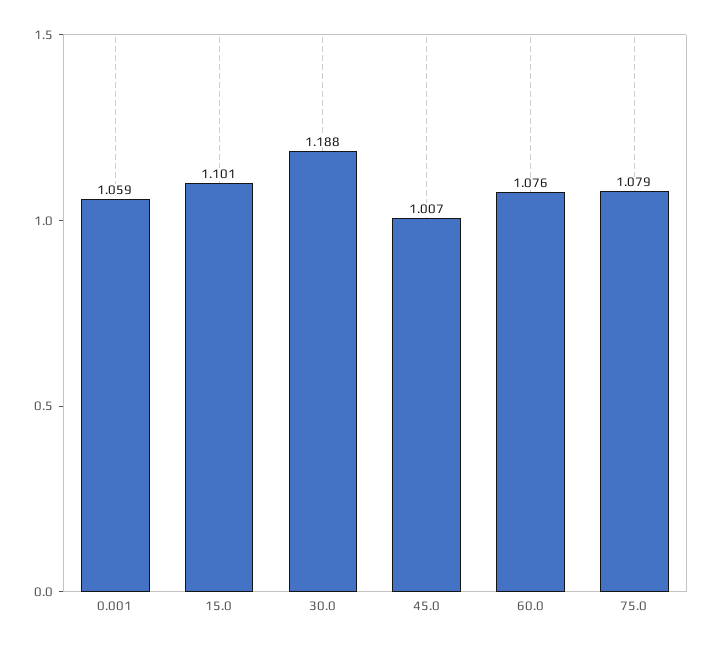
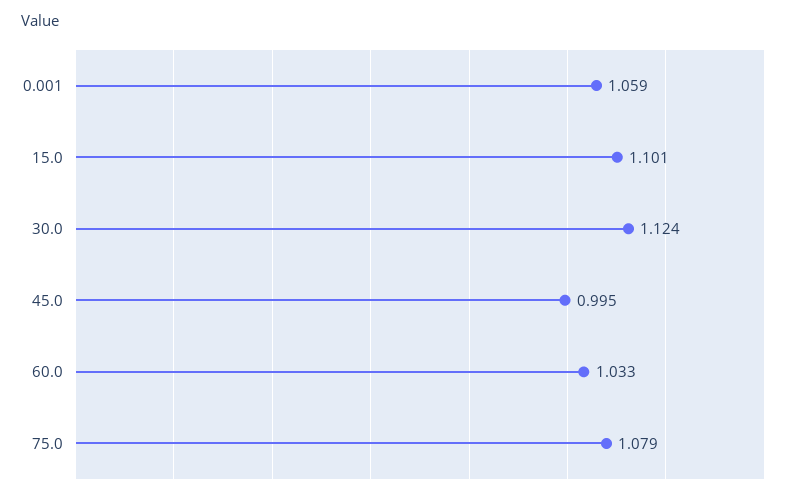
  {
    "0.001": 1.059,
    "15.0": 1.101,
-   "30.0": 1.188,
+   "30.0": 1.124,
-   "45.0": 1.007,
+   "45.0": 0.995,
-   "60.0": 1.076,
+   "60.0": 1.033,
    "75.0": 1.079
  }

